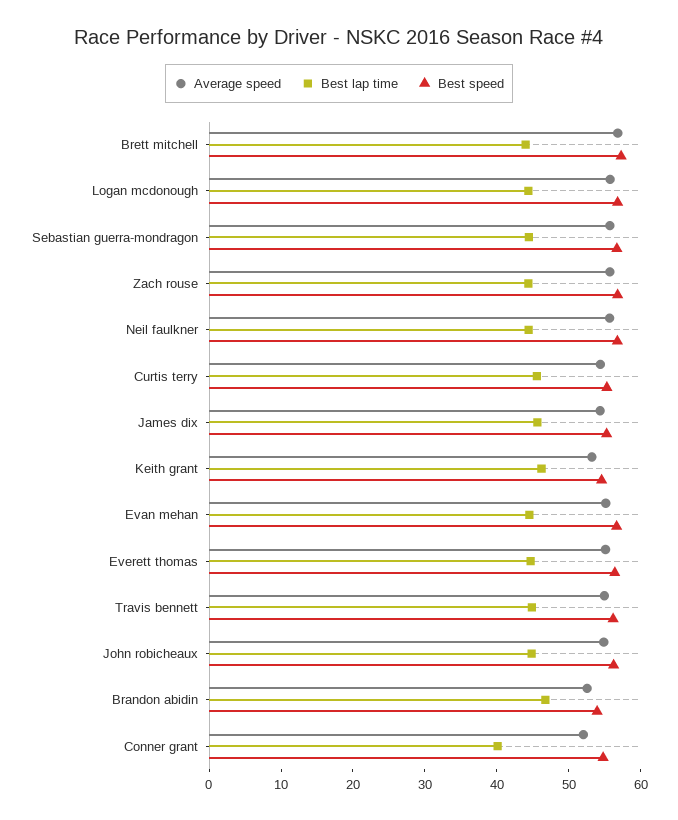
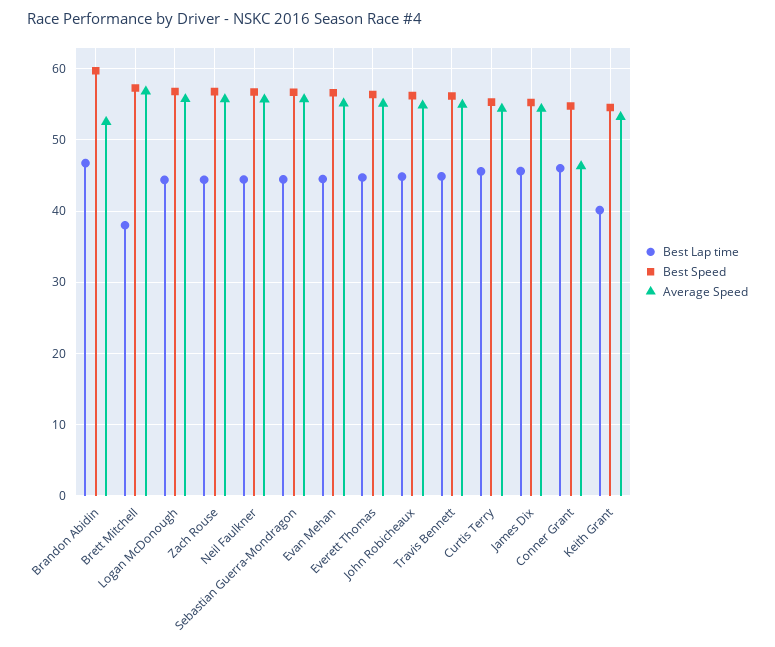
  {
    "Average speed": {
      "Brett mitchell": 57,
      "Logan mcdonough": 56,
      "Sebastian guerra-mondragon": 56,
      "Zach rouse": 56,
      "Neil faulkner": 56,
      "Curtis terry": 54,
      "James dix": 54,
      "Keith grant": 53,
      "Evan mehan": 55,
      "Everett thomas": 55,
      "Travis bennett": 55,
      "John robicheaux": 55,
      "Brandon abidin": 53,
-     "Conner grant": 52
+     "Conner grant": 46
    },
    "Best lap time": {
-     "Brett mitchell": 44,
+     "Brett mitchell": 38,
      "Logan mcdonough": 44,
      "Sebastian guerra-mondragon": 44,
      "Zach rouse": 44,
      "Neil faulkner": 44,
      "Curtis terry": 46,
      "James dix": 46,
-     "Keith grant": 46,
+     "Keith grant": 40,
      "Evan mehan": 45,
      "Everett thomas": 45,
      "Travis bennett": 45,
      "John robicheaux": 45,
      "Brandon abidin": 47,
-     "Conner grant": 40
+     "Conner grant": 46
    },
    "Best speed": {
      "Brett mitchell": 57,
      "Logan mcdonough": 57,
      "Sebastian guerra-mondragon": 57,
      "Zach rouse": 57,
      "Neil faulkner": 57,
      "Curtis terry": 55,
      "James dix": 55,
      "Keith grant": 55,
      "Evan mehan": 57,
      "Everett thomas": 56,
      "Travis bennett": 56,
      "John robicheaux": 56,
-     "Brandon abidin": 54,
+     "Brandon abidin": 60,
      "Conner grant": 55
    }
  }

